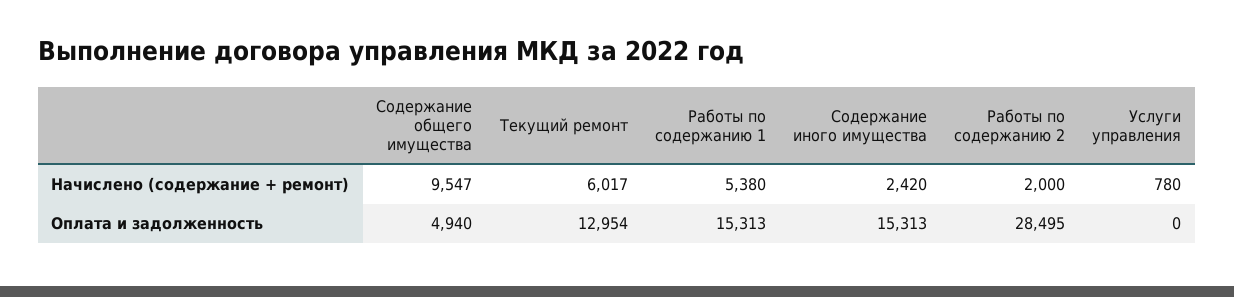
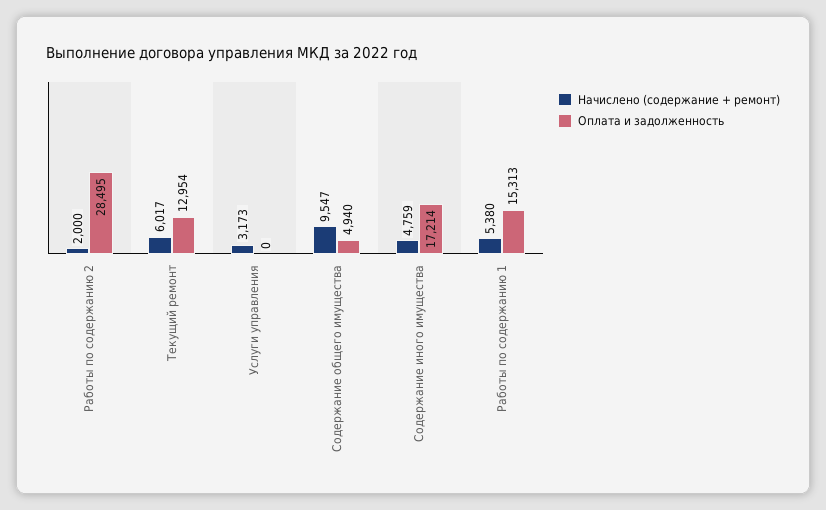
  {
    "Начислено (содержание + ремонт)": {
      "Содержание общего имущества": 9547,
      "Текущий ремонт": 6017,
      "Работы по содержанию 1": 5380,
-     "Содержание иного имущества": 2420,
+     "Содержание иного имущества": 4759,
      "Работы по содержанию 2": 2000,
-     "Услуги управления": 780
+     "Услуги управления": 3173
    },
    "Оплата и задолженность": {
      "Содержание общего имущества": 4940,
      "Текущий ремонт": 12954,
      "Работы по содержанию 1": 15313,
-     "Содержание иного имущества": 15313,
+     "Содержание иного имущества": 17214,
      "Работы по содержанию 2": 28495,
      "Услуги управления": 0
    }
  }

